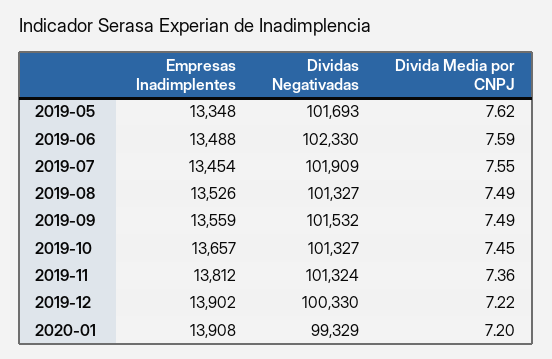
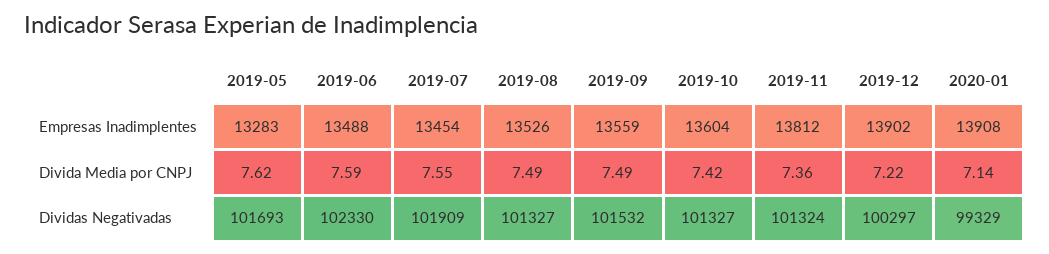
  {
    "Empresas Inadimplentes": {
-     "2019-05": 13348,
+     "2019-05": 13283,
      "2019-06": 13488,
      "2019-07": 13454,
      "2019-08": 13526,
      "2019-09": 13559,
-     "2019-10": 13657,
+     "2019-10": 13604,
      "2019-11": 13812,
      "2019-12": 13902,
      "2020-01": 13908
    },
    "Dividas Negativadas": {
      "2019-05": 101693,
      "2019-06": 102330,
      "2019-07": 101909,
      "2019-08": 101327,
      "2019-09": 101532,
      "2019-10": 101327,
      "2019-11": 101324,
-     "2019-12": 100330,
+     "2019-12": 100297,
      "2020-01": 99329
    },
    "Divida Media por CNPJ": {
      "2019-05": 7.62,
      "2019-06": 7.59,
      "2019-07": 7.55,
      "2019-08": 7.49,
      "2019-09": 7.49,
-     "2019-10": 7.45,
+     "2019-10": 7.42,
      "2019-11": 7.36,
      "2019-12": 7.22,
-     "2020-01": 7.2
+     "2020-01": 7.14
    }
  }

